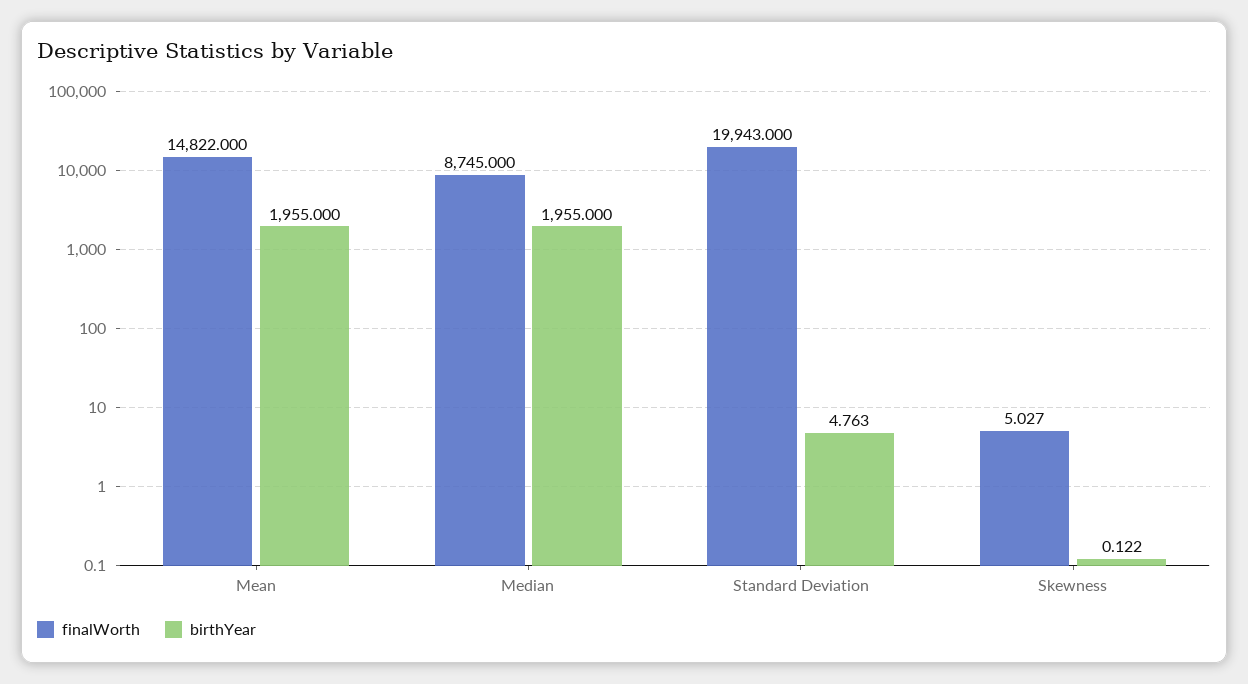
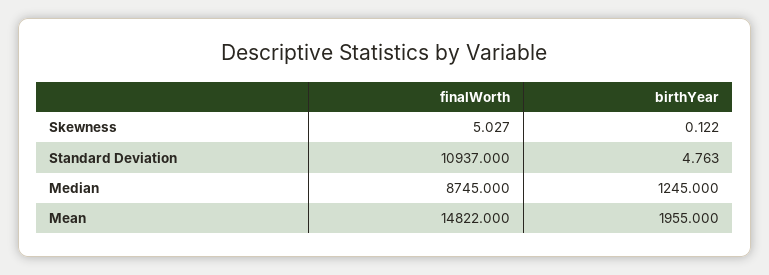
  {
    "finalWorth": {
      "Mean": 14822,
      "Median": 8745,
-     "Standard Deviation": 19943,
+     "Standard Deviation": 10937,
      "Skewness": 5.027
    },
    "birthYear": {
      "Mean": 1955,
-     "Median": 1955,
+     "Median": 1245,
      "Standard Deviation": 4.763,
      "Skewness": 0.122
    }
  }

